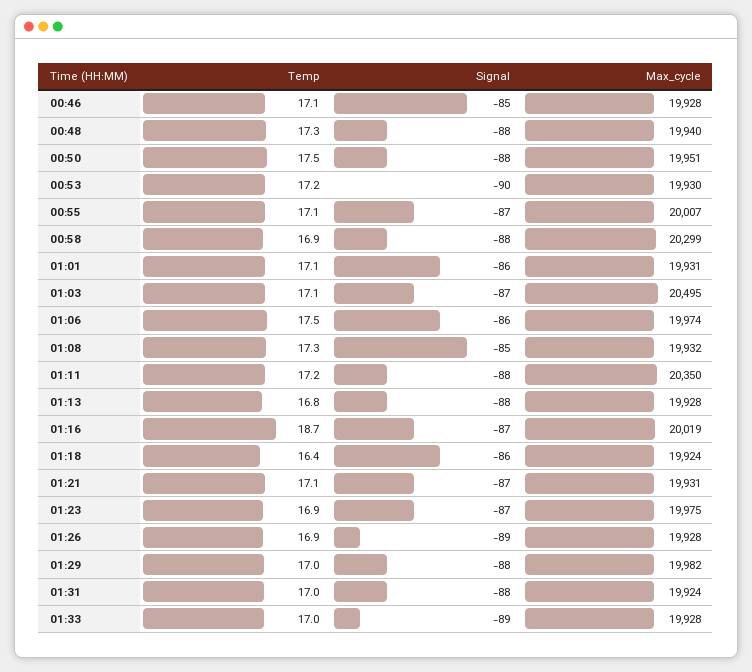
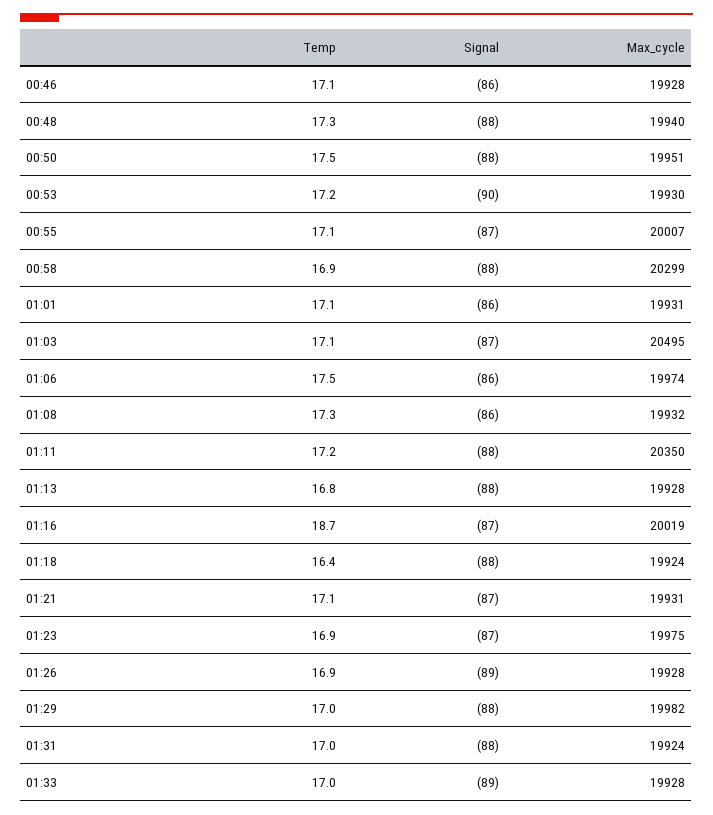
  {
    "Temp": {
      "00:46": 17.1,
      "00:48": 17.3,
      "00:50": 17.5,
      "00:53": 17.2,
      "00:55": 17.1,
      "00:58": 16.9,
      "01:01": 17.1,
      "01:03": 17.1,
      "01:06": 17.5,
      "01:08": 17.3,
      "01:11": 17.2,
      "01:13": 16.8,
      "01:16": 18.7,
      "01:18": 16.4,
      "01:21": 17.1,
      "01:23": 16.9,
      "01:26": 16.9,
      "01:29": 17,
      "01:31": 17,
      "01:33": 17
    },
    "Signal": {
-     "00:46": -85,
+     "00:46": -86,
      "00:48": -88,
      "00:50": -88,
      "00:53": -90,
      "00:55": -87,
      "00:58": -88,
      "01:01": -86,
      "01:03": -87,
      "01:06": -86,
-     "01:08": -85,
+     "01:08": -86,
      "01:11": -88,
      "01:13": -88,
      "01:16": -87,
-     "01:18": -86,
+     "01:18": -88,
      "01:21": -87,
      "01:23": -87,
      "01:26": -89,
      "01:29": -88,
      "01:31": -88,
      "01:33": -89
    },
    "Max_cycle": {
      "00:46": 19928,
      "00:48": 19940,
      "00:50": 19951,
      "00:53": 19930,
      "00:55": 20007,
      "00:58": 20299,
      "01:01": 19931,
      "01:03": 20495,
      "01:06": 19974,
      "01:08": 19932,
      "01:11": 20350,
      "01:13": 19928,
      "01:16": 20019,
      "01:18": 19924,
      "01:21": 19931,
      "01:23": 19975,
      "01:26": 19928,
      "01:29": 19982,
      "01:31": 19924,
      "01:33": 19928
    }
  }

